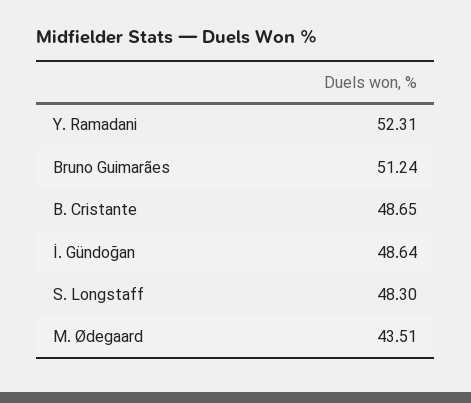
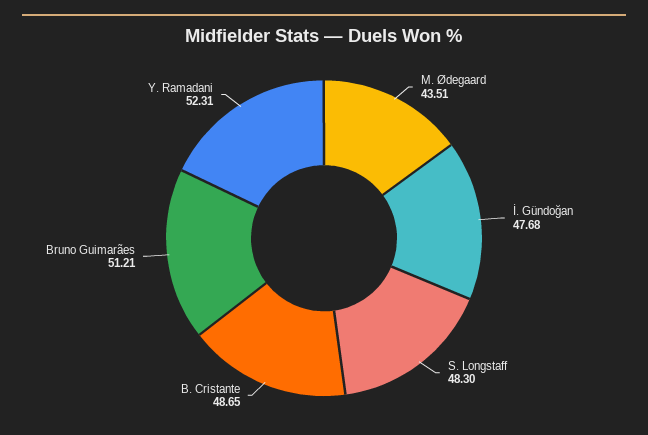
  {
    "Y. Ramadani": 52.31,
-   "Bruno Guimarães": 51.24,
+   "Bruno Guimarães": 51.21,
    "B. Cristante": 48.65,
-   "İ. Gündoğan": 48.64,
+   "İ. Gündoğan": 47.68,
    "S. Longstaff": 48.3,
    "M. Ødegaard": 43.51
  }

